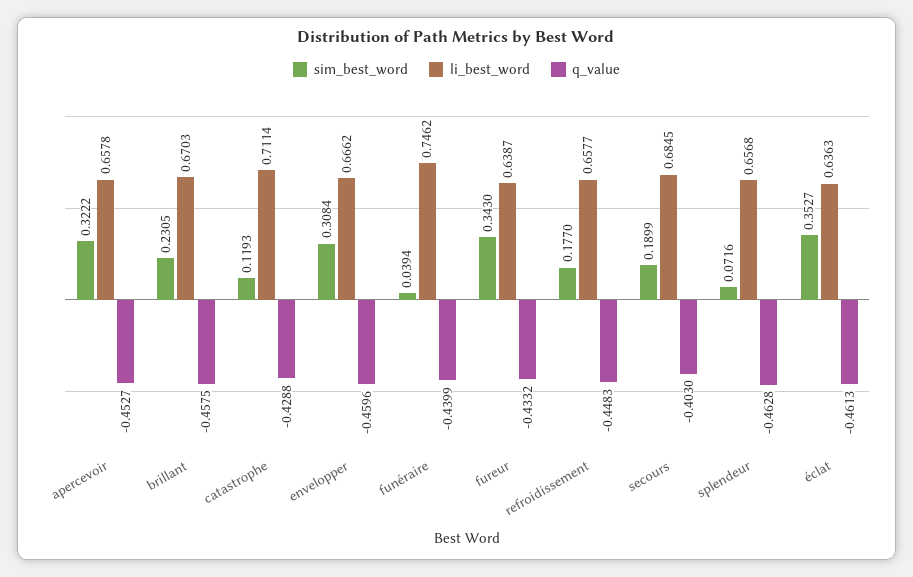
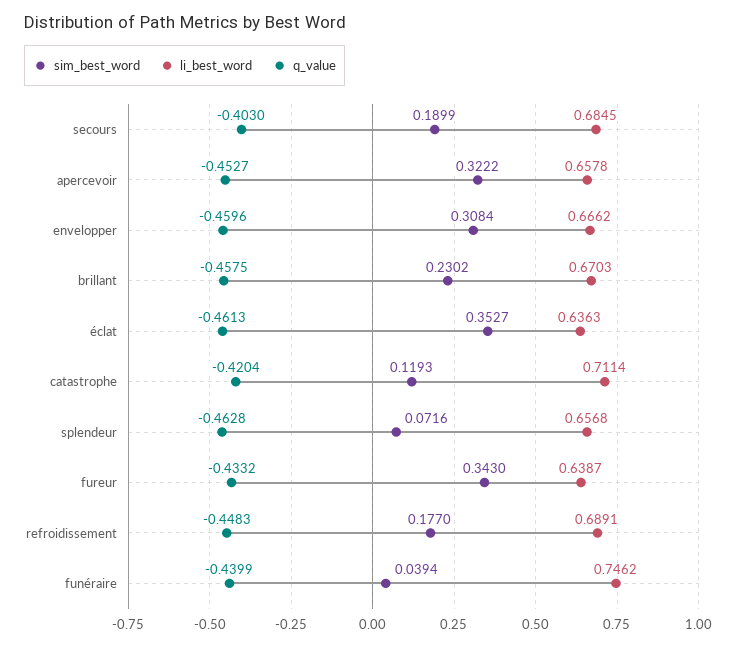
  {
    "sim_best_word": {
      "apercevoir": 0.3222,
-     "brillant": 0.2305,
+     "brillant": 0.2302,
      "catastrophe": 0.1193,
      "envelopper": 0.3084,
      "funéraire": 0.0394,
      "fureur": 0.343,
      "refroidissement": 0.177,
      "secours": 0.1899,
      "splendeur": 0.0716,
      "éclat": 0.3527
    },
    "li_best_word": {
      "apercevoir": 0.6578,
      "brillant": 0.6703,
      "catastrophe": 0.7114,
      "envelopper": 0.6662,
      "funéraire": 0.7462,
      "fureur": 0.6387,
-     "refroidissement": 0.6577,
+     "refroidissement": 0.6891,
      "secours": 0.6845,
      "splendeur": 0.6568,
      "éclat": 0.6363
    },
    "q_value": {
      "apercevoir": -0.4527,
      "brillant": -0.4575,
-     "catastrophe": -0.4288,
+     "catastrophe": -0.4204,
      "envelopper": -0.4596,
      "funéraire": -0.4399,
      "fureur": -0.4332,
      "refroidissement": -0.4483,
      "secours": -0.403,
      "splendeur": -0.4628,
      "éclat": -0.4613
    }
  }

